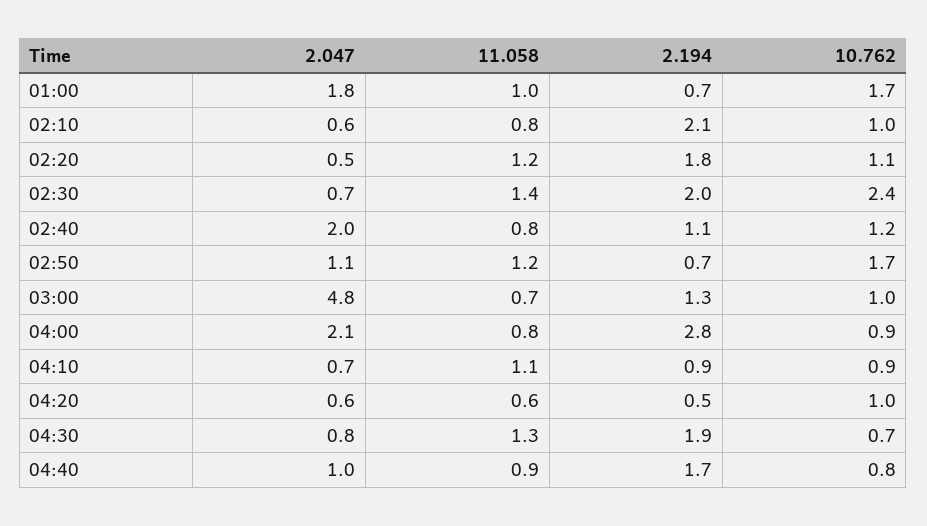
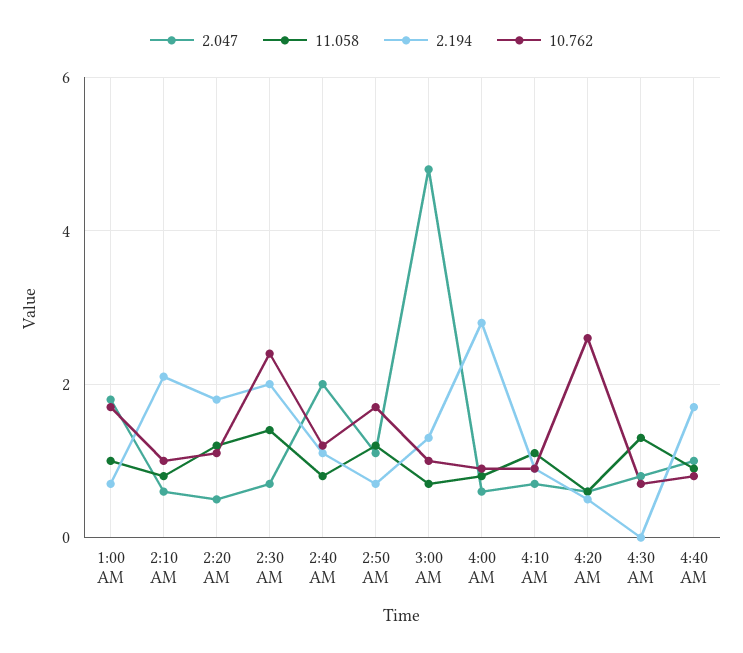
  {
    "2.047": {
      "01:00": 1.8,
      "02:10": 0.6,
      "02:20": 0.5,
      "02:30": 0.7,
      "02:40": 2,
      "02:50": 1.1,
      "03:00": 4.8,
-     "04:00": 2.1,
+     "04:00": 0.5,
      "04:10": 0.7,
      "04:20": 0.6,
      "04:30": 0.8,
      "04:40": 1
    },
    "11.058": {
      "01:00": 1,
      "02:10": 0.8,
      "02:20": 1.2,
      "02:30": 1.4,
      "02:40": 0.8,
      "02:50": 1.2,
      "03:00": 0.7,
      "04:00": 0.8,
      "04:10": 1.1,
      "04:20": 0.6,
      "04:30": 1.3,
      "04:40": 0.9
    },
    "2.194": {
      "01:00": 0.7,
      "02:10": 2.1,
      "02:20": 1.8,
      "02:30": 2,
      "02:40": 1.1,
      "02:50": 0.7,
      "03:00": 1.3,
      "04:00": 2.8,
      "04:10": 0.9,
      "04:20": 0.5,
-     "04:30": 1.9,
+     "04:30": 0,
      "04:40": 1.7
    },
    "10.762": {
      "01:00": 1.7,
      "02:10": 1,
      "02:20": 1.1,
      "02:30": 2.4,
      "02:40": 1.2,
      "02:50": 1.7,
      "03:00": 1,
      "04:00": 0.9,
      "04:10": 0.9,
-     "04:20": 1,
+     "04:20": 2.5,
      "04:30": 0.7,
      "04:40": 0.8
    }
  }

